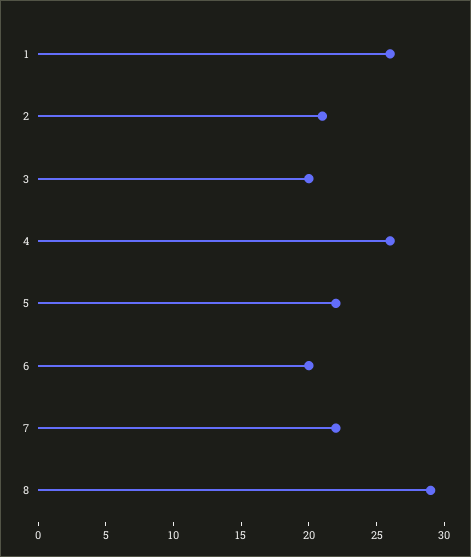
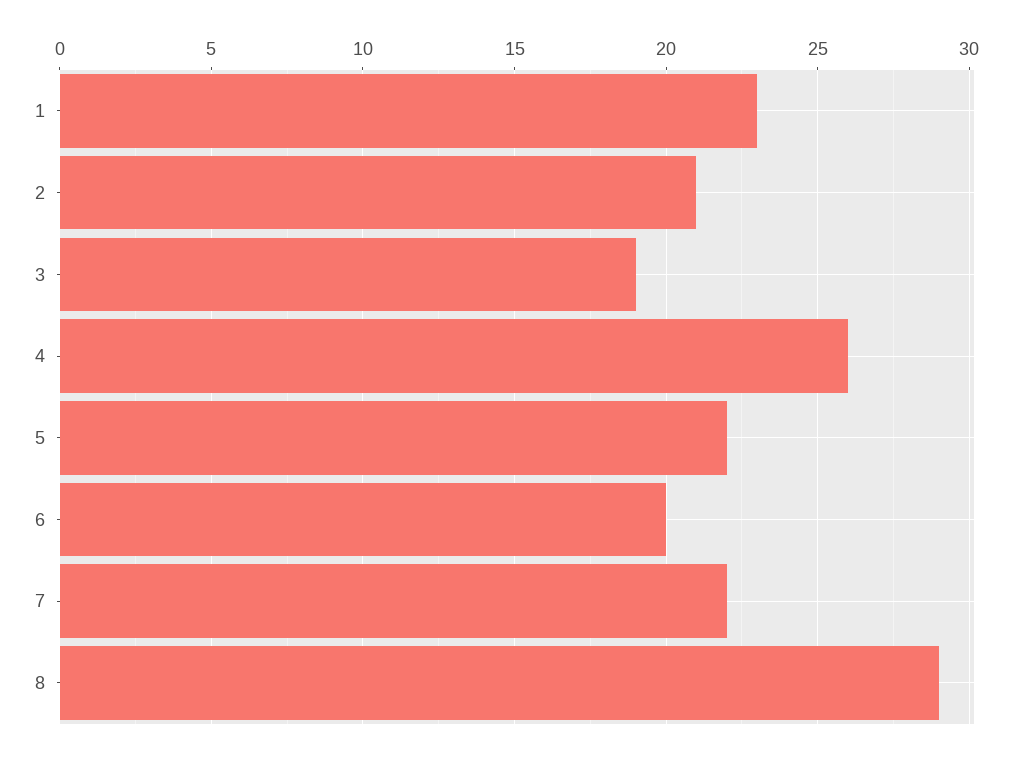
  {
-   "1": 26,
+   "1": 23,
    "2": 21,
-   "3": 20,
+   "3": 19,
    "4": 26,
    "5": 22,
    "6": 20,
    "7": 22,
    "8": 29
  }

